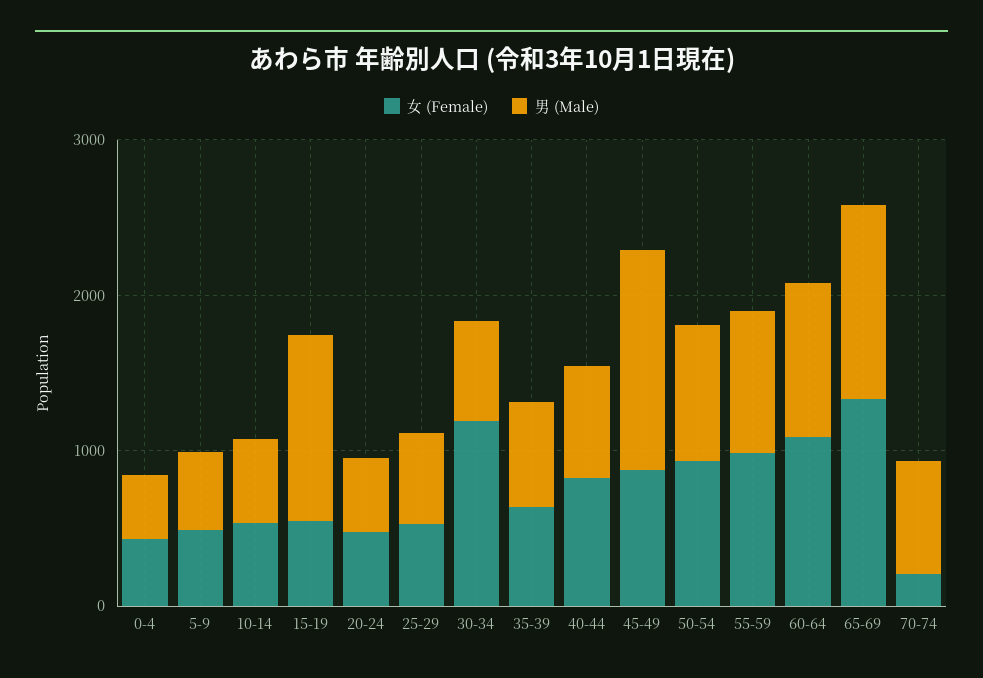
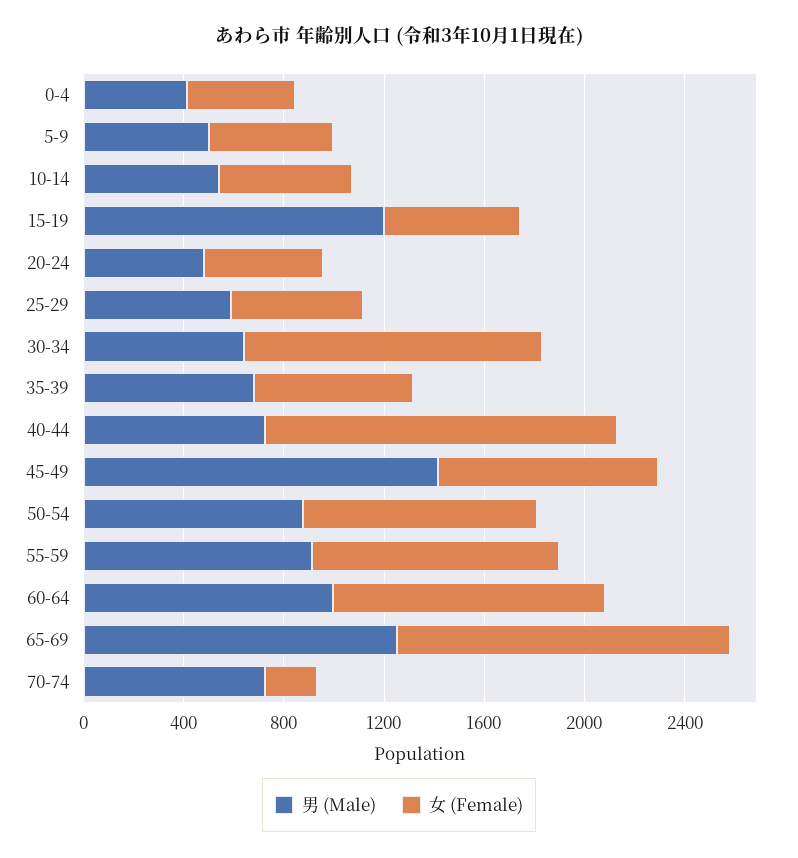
  {
    "女 (Female)": {
      "0-4": 400,
      "5-9": 500,
      "10-14": 500,
      "15-19": 500,
      "20-24": 500,
      "25-29": 500,
      "30-34": 1200,
      "35-39": 600,
-     "40-44": 800,
+     "40-44": 1400,
      "45-49": 900,
      "50-54": 900,
      "55-59": 1000,
      "60-64": 1100,
      "65-69": 1300,
      "70-74": 200
    },
    "男 (Male)": {
      "0-4": 400,
      "5-9": 500,
      "10-14": 500,
      "15-19": 1200,
      "20-24": 500,
      "25-29": 600,
      "30-34": 600,
      "35-39": 700,
      "40-44": 700,
      "45-49": 1400,
      "50-54": 900,
      "55-59": 900,
      "60-64": 1000,
      "65-69": 1300,
      "70-74": 700
    }
  }

